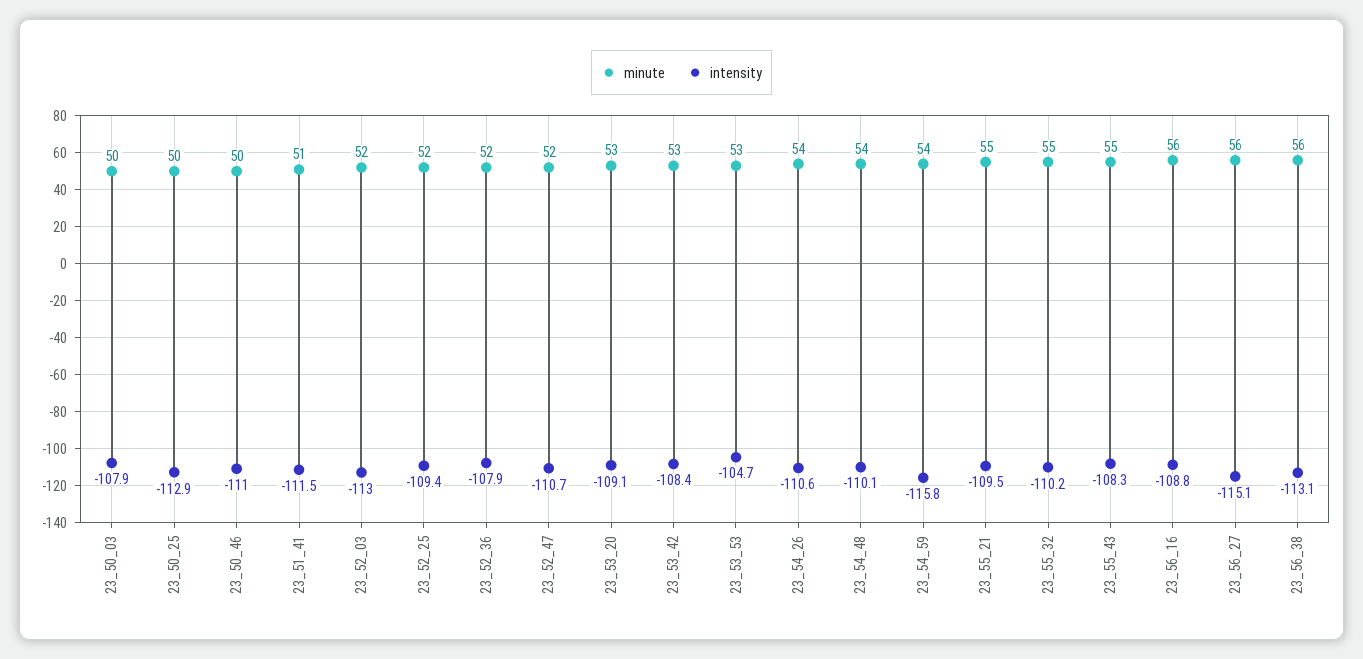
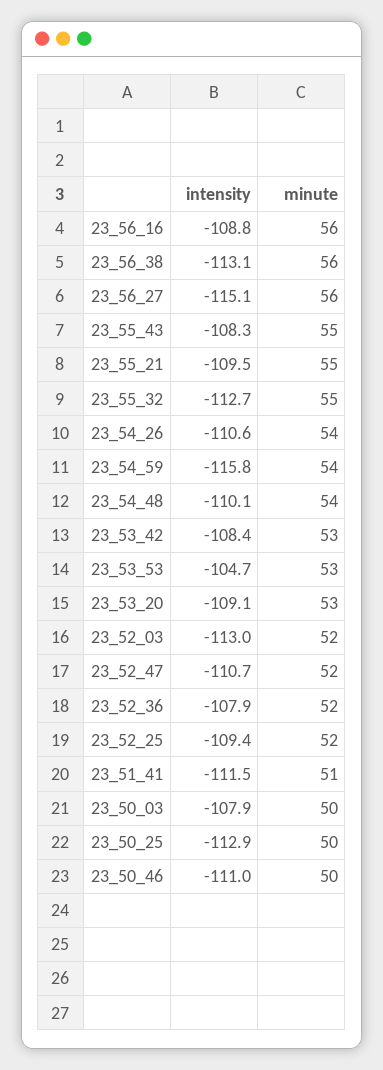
  {
    "minute": {
      "23_50_03": 50,
      "23_50_25": 50,
      "23_50_46": 50,
      "23_51_41": 51,
      "23_52_03": 52,
      "23_52_25": 52,
      "23_52_36": 52,
      "23_52_47": 52,
      "23_53_20": 53,
      "23_53_42": 53,
      "23_53_53": 53,
      "23_54_26": 54,
      "23_54_48": 54,
      "23_54_59": 54,
      "23_55_21": 55,
      "23_55_32": 55,
      "23_55_43": 55,
      "23_56_16": 56,
      "23_56_27": 56,
      "23_56_38": 56
    },
    "intensity": {
      "23_50_03": -107.9,
      "23_50_25": -112.9,
      "23_50_46": -111,
      "23_51_41": -111.5,
      "23_52_03": -113,
      "23_52_25": -109.4,
      "23_52_36": -107.9,
      "23_52_47": -110.7,
      "23_53_20": -109.1,
      "23_53_42": -108.4,
      "23_53_53": -104.7,
      "23_54_26": -110.6,
      "23_54_48": -110.1,
      "23_54_59": -115.8,
      "23_55_21": -109.5,
-     "23_55_32": -110.2,
+     "23_55_32": -112.7,
      "23_55_43": -108.3,
      "23_56_16": -108.8,
      "23_56_27": -115.1,
      "23_56_38": -113.1
    }
  }

